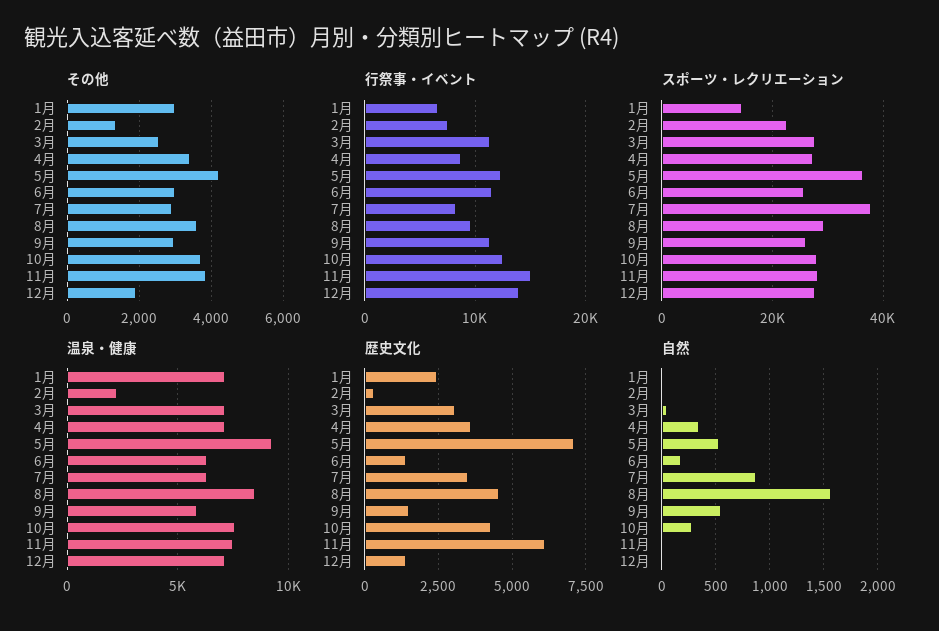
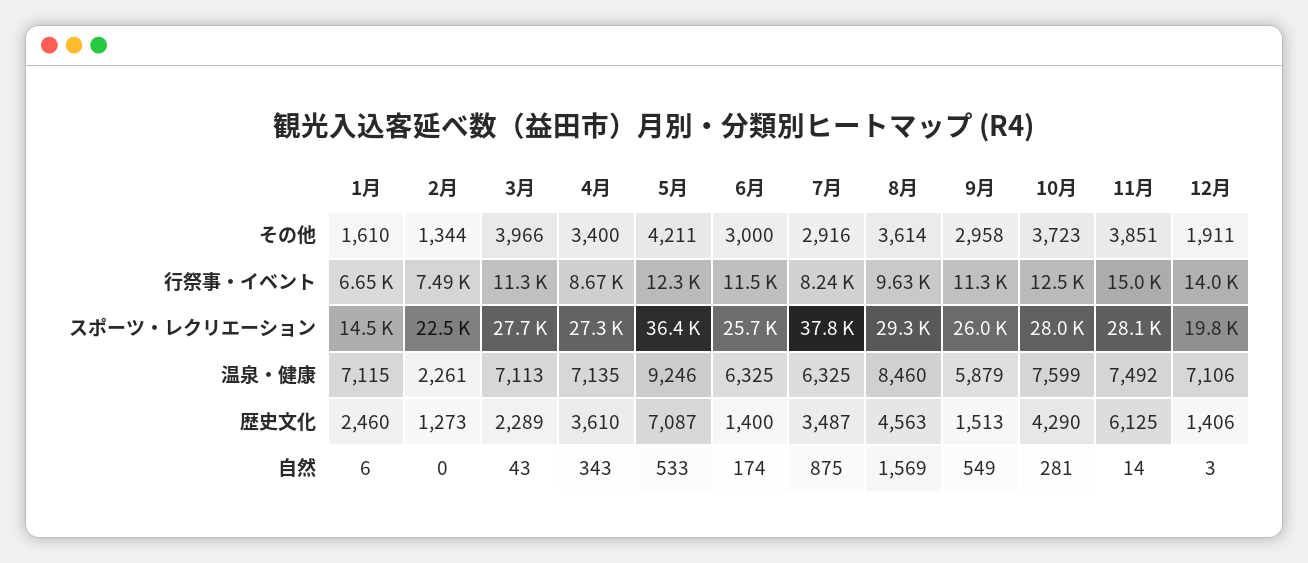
  {
    "その他": {
-     "1月": 3000,
+     "1月": 1610,
      "2月": 1344,
-     "3月": 2600,
+     "3月": 3966,
      "4月": 3400,
      "5月": 4211,
      "6月": 3000,
      "7月": 2916,
      "8月": 3614,
      "9月": 2958,
      "10月": 3723,
      "11月": 3851,
      "12月": 1911
    },
    "行祭事・イベント": {
      "1月": 6650,
      "2月": 7490,
      "3月": 11300,
      "4月": 8670,
      "5月": 12300,
      "6月": 11500,
      "7月": 8240,
      "8月": 9630,
      "9月": 11300,
      "10月": 12500,
      "11月": 15000,
      "12月": 14000
    },
    "スポーツ・レクリエーション": {
      "1月": 14500,
      "2月": 22500,
      "3月": 27700,
      "4月": 27300,
      "5月": 36400,
      "6月": 25700,
      "7月": 37800,
      "8月": 29300,
      "9月": 26000,
      "10月": 28000,
      "11月": 28100,
-     "12月": 28000
+     "12月": 19800
    },
    "温泉・健康": {
      "1月": 7115,
      "2月": 2261,
      "3月": 7113,
      "4月": 7135,
      "5月": 9246,
      "6月": 6325,
      "7月": 6325,
      "8月": 8460,
      "9月": 5879,
      "10月": 7599,
      "11月": 7492,
      "12月": 7106
    },
    "歴史文化": {
      "1月": 2460,
-     "2月": 250,
+     "2月": 1273,
-     "3月": 3000,
+     "3月": 2289,
      "4月": 3610,
      "5月": 7087,
      "6月": 1400,
      "7月": 3487,
      "8月": 4563,
      "9月": 1513,
      "10月": 4290,
      "11月": 6125,
      "12月": 1406
    },
    "自然": {
      "1月": 6,
      "2月": 0,
      "3月": 43,
      "4月": 343,
      "5月": 533,
      "6月": 174,
      "7月": 875,
      "8月": 1569,
      "9月": 549,
      "10月": 281,
      "11月": 14,
      "12月": 3
    }
  }

